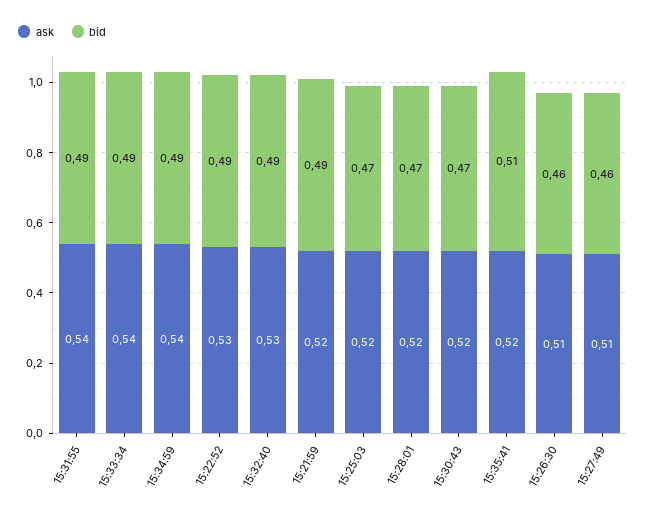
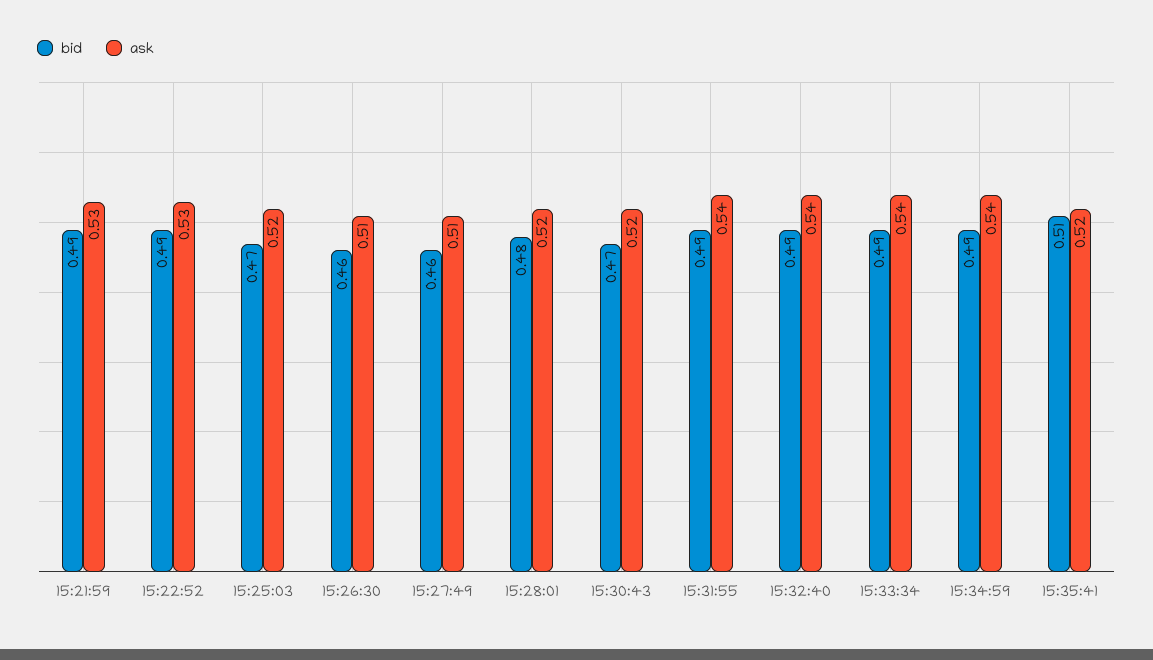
  {
    "ask": {
      "15:31:55": 0.54,
      "15:33:34": 0.54,
      "15:34:59": 0.54,
      "15:22:52": 0.53,
-     "15:32:40": 0.53,
+     "15:32:40": 0.54,
-     "15:21:59": 0.52,
+     "15:21:59": 0.53,
      "15:25:03": 0.52,
      "15:28:01": 0.52,
      "15:30:43": 0.52,
      "15:35:41": 0.52,
      "15:26:30": 0.51,
      "15:27:49": 0.51
    },
    "bid": {
      "15:31:55": 0.49,
      "15:33:34": 0.49,
      "15:34:59": 0.49,
      "15:22:52": 0.49,
      "15:32:40": 0.49,
      "15:21:59": 0.49,
      "15:25:03": 0.47,
-     "15:28:01": 0.47,
+     "15:28:01": 0.48,
      "15:30:43": 0.47,
      "15:35:41": 0.51,
      "15:26:30": 0.46,
      "15:27:49": 0.46
    }
  }

